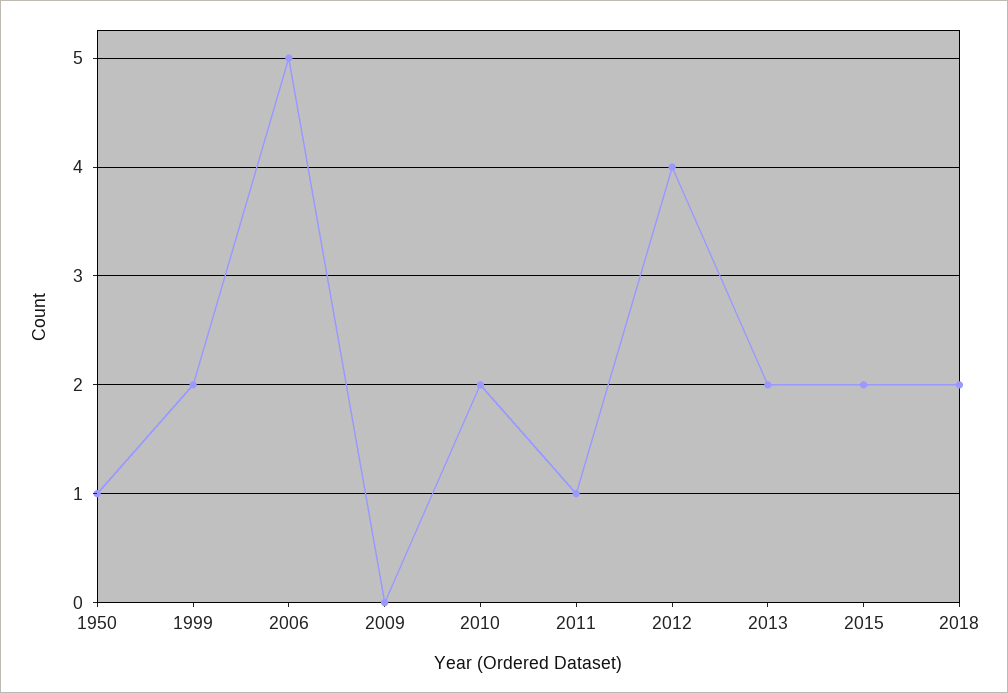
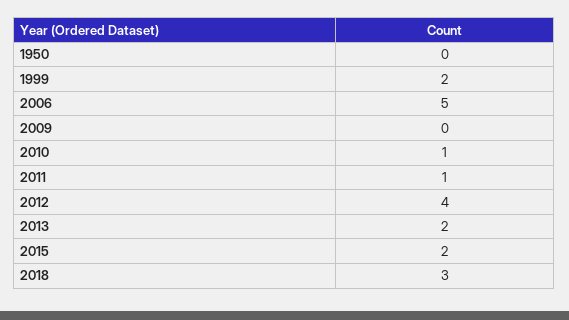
  {
-   "1950": 1,
+   "1950": 0,
    "1999": 2,
    "2006": 5,
    "2009": 0,
-   "2010": 2,
+   "2010": 1,
    "2011": 1,
    "2012": 4,
    "2013": 2,
    "2015": 2,
-   "2018": 2
+   "2018": 3
  }

